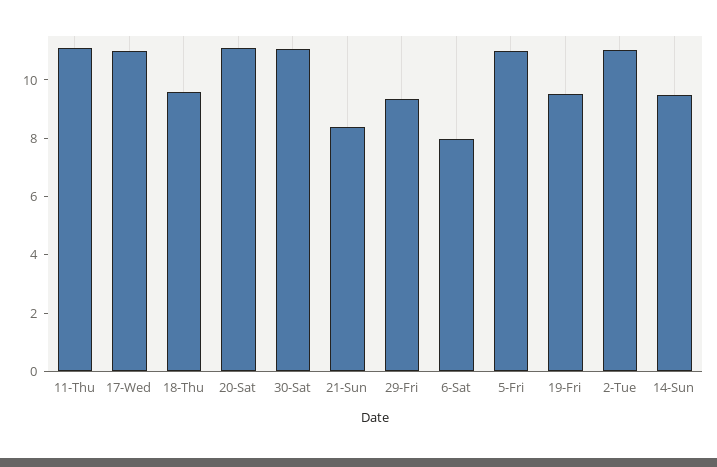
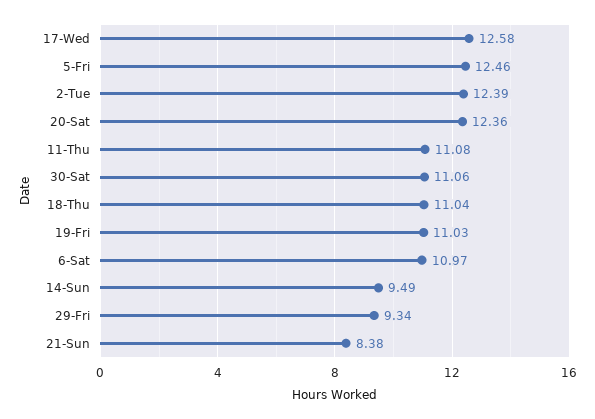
  {
    "11-Thu": 11.08,
-   "17-Wed": 11,
+   "17-Wed": 12.58,
-   "18-Thu": 9.5,
+   "18-Thu": 11.04,
-   "20-Sat": 11,
+   "20-Sat": 12.36,
    "30-Sat": 11.06,
    "21-Sun": 8.38,
    "29-Fri": 9.34,
-   "6-Sat": 8,
+   "6-Sat": 10.97,
-   "5-Fri": 11,
+   "5-Fri": 12.46,
-   "19-Fri": 9.5,
+   "19-Fri": 11.03,
-   "2-Tue": 11,
+   "2-Tue": 12.39,
    "14-Sun": 9.49
  }

